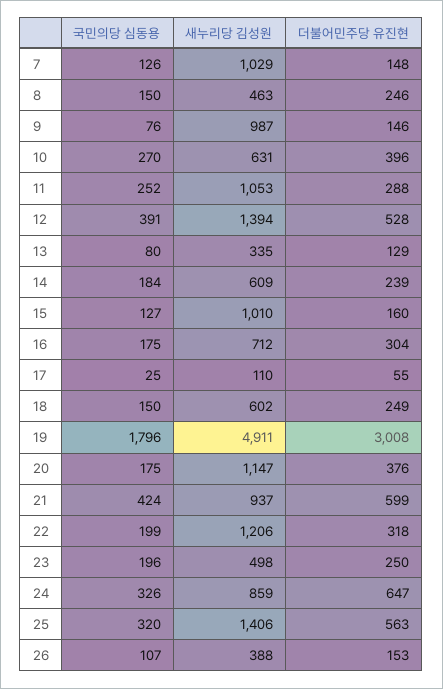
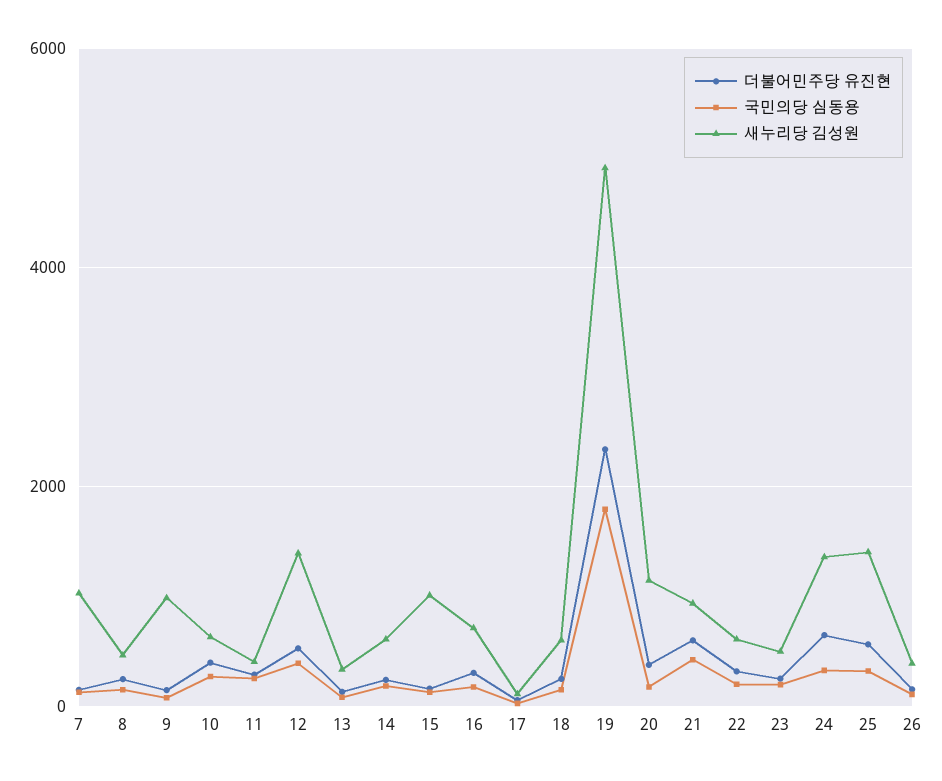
  {
    "국민의당 심동용": {
      "7": 126,
      "8": 150,
      "9": 76,
      "10": 270,
      "11": 252,
      "12": 391,
      "13": 80,
      "14": 184,
      "15": 127,
      "16": 175,
      "17": 25,
      "18": 150,
      "19": 1796,
      "20": 175,
      "21": 424,
      "22": 199,
      "23": 196,
      "24": 326,
      "25": 320,
      "26": 107
    },
    "새누리당 김성원": {
      "7": 1029,
      "8": 463,
      "9": 987,
      "10": 631,
-     "11": 1053,
+     "11": 400,
      "12": 1394,
      "13": 335,
      "14": 609,
      "15": 1010,
      "16": 712,
      "17": 110,
      "18": 602,
      "19": 4911,
      "20": 1147,
      "21": 937,
-     "22": 1206,
+     "22": 600,
      "23": 498,
-     "24": 859,
+     "24": 1400,
      "25": 1406,
      "26": 388
    },
    "더불어민주당 유진현": {
      "7": 148,
      "8": 246,
      "9": 146,
      "10": 396,
      "11": 288,
      "12": 528,
      "13": 129,
      "14": 239,
      "15": 160,
      "16": 304,
      "17": 55,
      "18": 249,
-     "19": 3008,
+     "19": 2400,
      "20": 376,
      "21": 599,
      "22": 318,
      "23": 250,
      "24": 647,
      "25": 563,
      "26": 153
    }
  }

